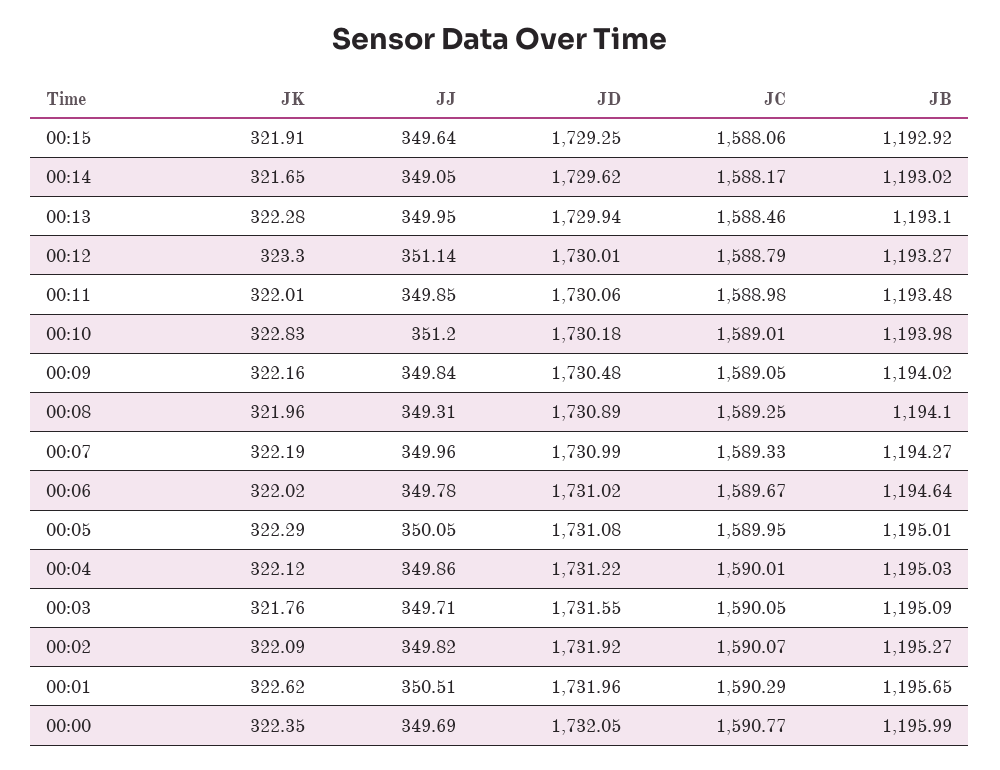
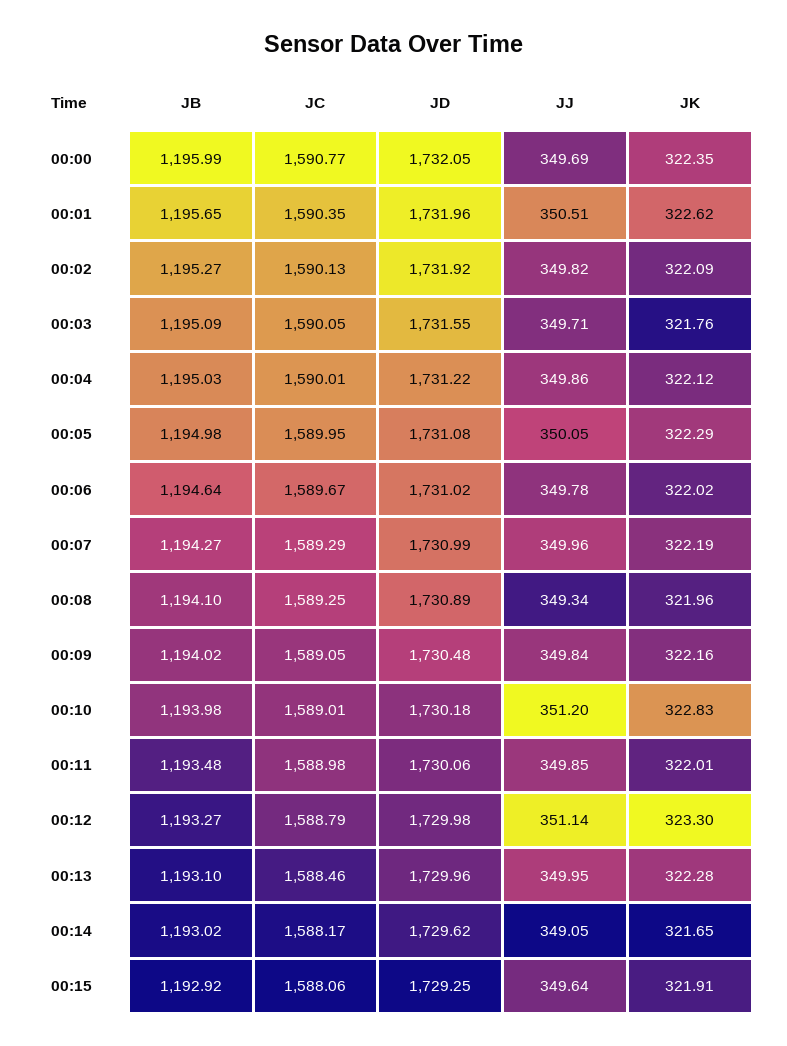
  {
    "JK": {
      "00:15": 321.91,
      "00:14": 321.65,
      "00:13": 322.28,
      "00:12": 323.3,
      "00:11": 322.01,
      "00:10": 322.83,
      "00:09": 322.16,
      "00:08": 321.96,
      "00:07": 322.19,
      "00:06": 322.02,
      "00:05": 322.29,
      "00:04": 322.12,
      "00:03": 321.76,
      "00:02": 322.09,
      "00:01": 322.62,
      "00:00": 322.35
    },
    "JJ": {
      "00:15": 349.64,
      "00:14": 349.05,
      "00:13": 349.95,
      "00:12": 351.14,
      "00:11": 349.85,
      "00:10": 351.2,
      "00:09": 349.84,
-     "00:08": 349.31,
+     "00:08": 349.34,
      "00:07": 349.96,
      "00:06": 349.78,
      "00:05": 350.05,
      "00:04": 349.86,
      "00:03": 349.71,
      "00:02": 349.82,
      "00:01": 350.51,
      "00:00": 349.69
    },
    "JD": {
      "00:15": 1729.25,
      "00:14": 1729.62,
-     "00:13": 1729.94,
+     "00:13": 1729.96,
-     "00:12": 1730.01,
+     "00:12": 1729.98,
      "00:11": 1730.06,
      "00:10": 1730.18,
      "00:09": 1730.48,
      "00:08": 1730.89,
      "00:07": 1730.99,
      "00:06": 1731.02,
      "00:05": 1731.08,
      "00:04": 1731.22,
      "00:03": 1731.55,
      "00:02": 1731.92,
      "00:01": 1731.96,
      "00:00": 1732.05
    },
    "JC": {
      "00:15": 1588.06,
      "00:14": 1588.17,
      "00:13": 1588.46,
      "00:12": 1588.79,
      "00:11": 1588.98,
      "00:10": 1589.01,
      "00:09": 1589.05,
      "00:08": 1589.25,
-     "00:07": 1589.33,
+     "00:07": 1589.29,
      "00:06": 1589.67,
      "00:05": 1589.95,
      "00:04": 1590.01,
      "00:03": 1590.05,
-     "00:02": 1590.07,
+     "00:02": 1590.13,
-     "00:01": 1590.29,
+     "00:01": 1590.35,
      "00:00": 1590.77
    },
    "JB": {
      "00:15": 1192.92,
      "00:14": 1193.02,
      "00:13": 1193.1,
      "00:12": 1193.27,
      "00:11": 1193.48,
      "00:10": 1193.98,
      "00:09": 1194.02,
      "00:08": 1194.1,
      "00:07": 1194.27,
      "00:06": 1194.64,
-     "00:05": 1195.01,
+     "00:05": 1194.98,
      "00:04": 1195.03,
      "00:03": 1195.09,
      "00:02": 1195.27,
      "00:01": 1195.65,
      "00:00": 1195.99
    }
  }

